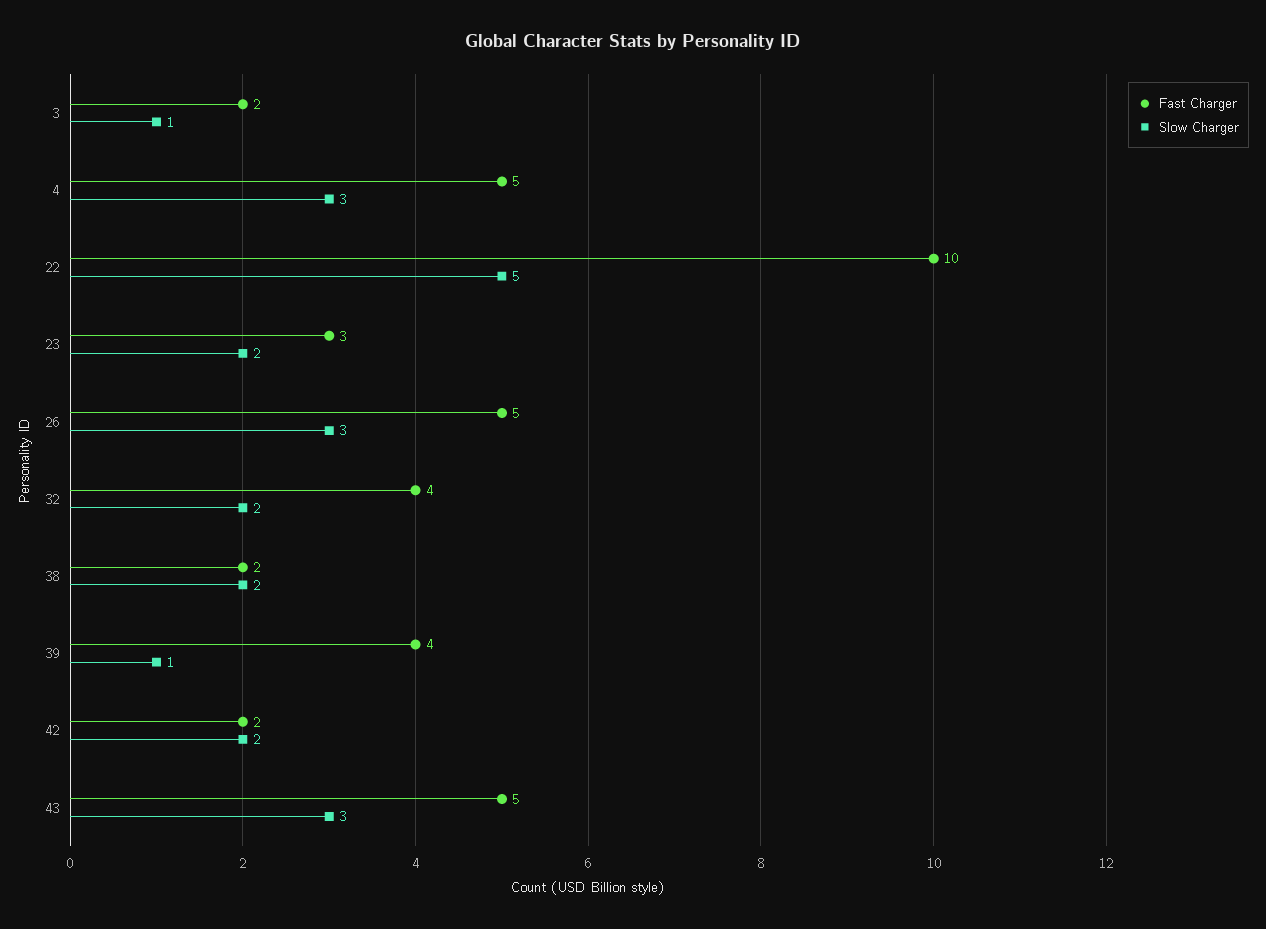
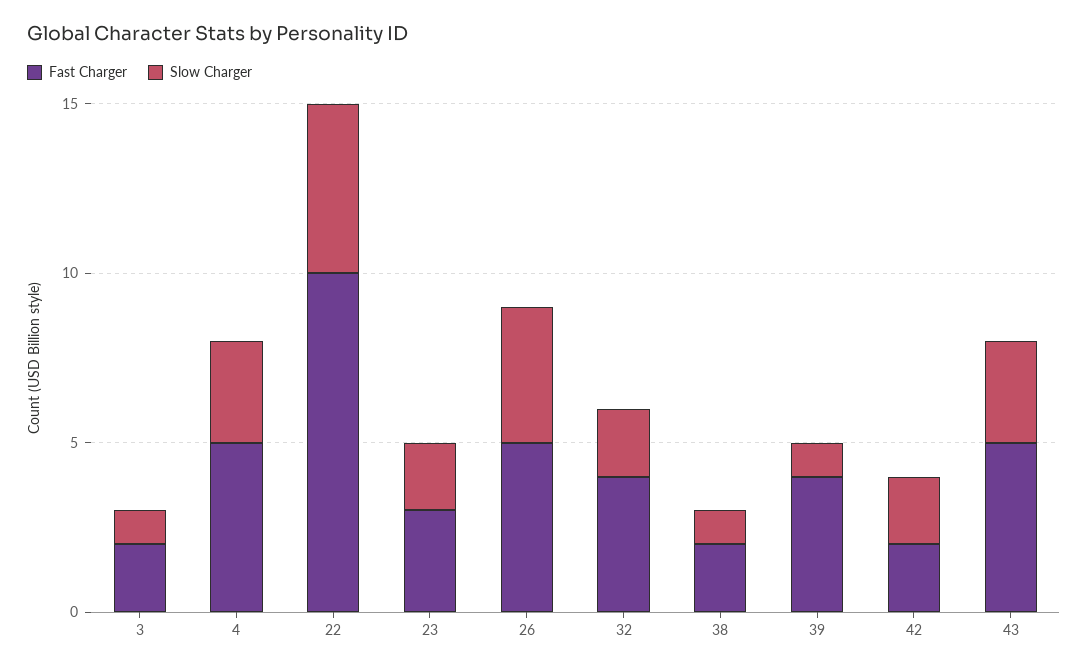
  {
    "Fast Charger": {
      "3": 2,
      "4": 5,
      "22": 10,
      "23": 3,
      "26": 5,
      "32": 4,
      "38": 2,
      "39": 4,
      "42": 2,
      "43": 5
    },
    "Slow Charger": {
      "3": 1,
      "4": 3,
      "22": 5,
      "23": 2,
-     "26": 3,
+     "26": 4,
      "32": 2,
-     "38": 2,
+     "38": 1,
      "39": 1,
      "42": 2,
      "43": 3
    }
  }

